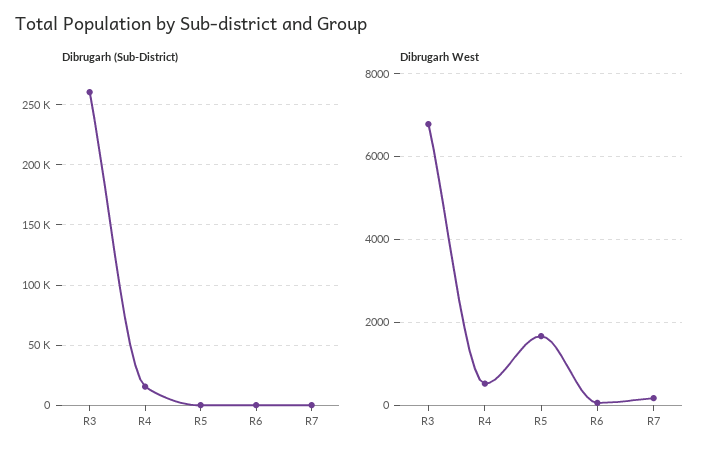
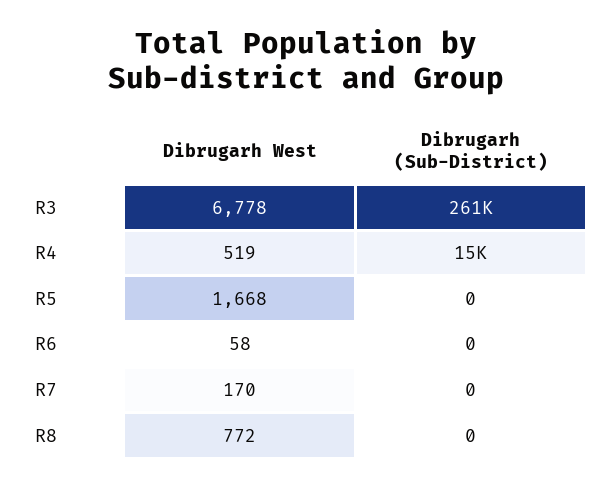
  {
    "Dibrugarh (Sub-District)": {
      "R3": 261000,
      "R4": 15000,
      "R5": 0,
      "R6": 0,
-     "R7": 0
+     "R7": 0,
+     "R8": 0
    },
    "Dibrugarh West": {
      "R3": 6778,
      "R4": 519,
      "R5": 1668,
      "R6": 58,
-     "R7": 170
+     "R7": 170,
+     "R8": 772
    }
  }

